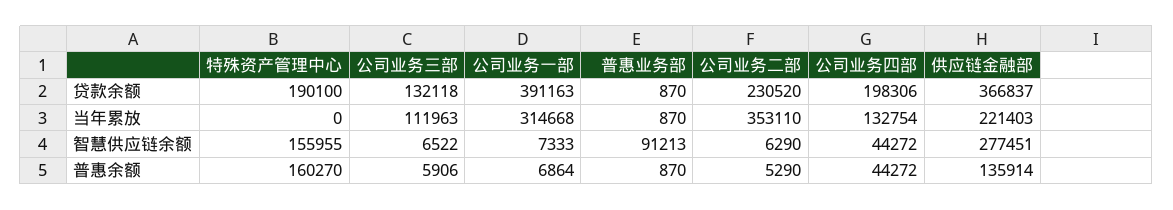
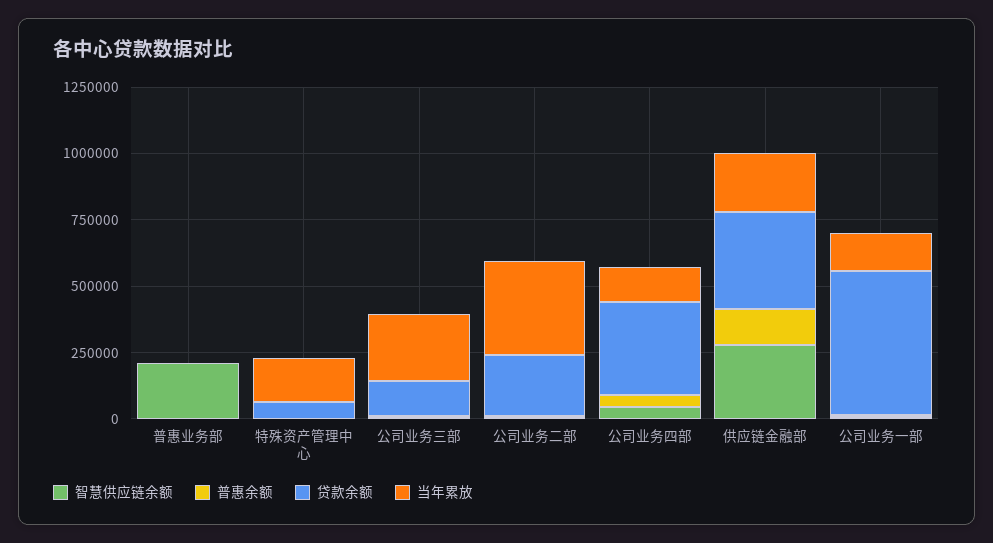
  {
    "贷款余额": {
-     "特殊资产管理中心": 190100,
+     "特殊资产管理中心": 50000,
      "公司业务三部": 132118,
-     "公司业务一部": 391163,
+     "公司业务一部": 550000,
      "普惠业务部": 870,
      "公司业务二部": 230520,
-     "公司业务四部": 198306,
+     "公司业务四部": 350000,
      "供应链金融部": 366837
    },
    "当年累放": {
-     "特殊资产管理中心": 0,
+     "特殊资产管理中心": 150000,
-     "公司业务三部": 111963,
+     "公司业务三部": 250000,
-     "公司业务一部": 314668,
+     "公司业务一部": 150000,
      "普惠业务部": 870,
      "公司业务二部": 353110,
      "公司业务四部": 132754,
      "供应链金融部": 221403
    },
    "智慧供应链余额": {
-     "特殊资产管理中心": 155955,
+     "特殊资产管理中心": 0,
      "公司业务三部": 6522,
      "公司业务一部": 7333,
-     "普惠业务部": 91213,
+     "普惠业务部": 200000,
      "公司业务二部": 6290,
      "公司业务四部": 44272,
      "供应链金融部": 277451
    },
    "普惠余额": {
-     "特殊资产管理中心": 160270,
+     "特殊资产管理中心": 0,
      "公司业务三部": 5906,
      "公司业务一部": 6864,
      "普惠业务部": 870,
      "公司业务二部": 5290,
      "公司业务四部": 44272,
      "供应链金融部": 135914
    }
  }

